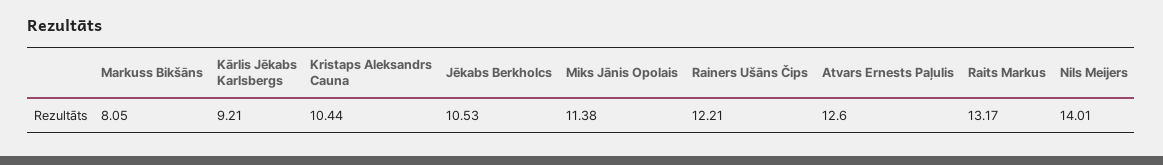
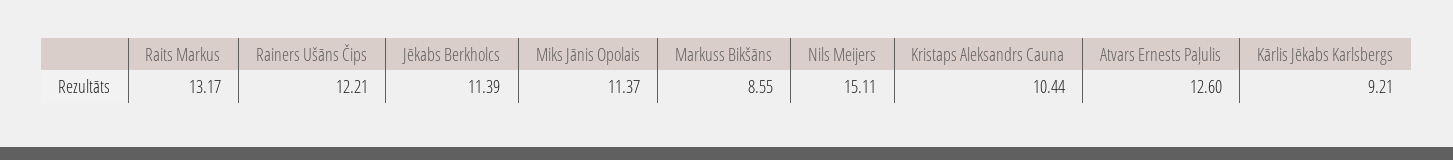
  {
-   "Markuss Bikšāns": 8.05,
+   "Markuss Bikšāns": 8.55,
    "Kārlis Jēkabs Karlsbergs": 9.21,
    "Kristaps Aleksandrs Cauna": 10.44,
-   "Jēkabs Berkholcs": 10.53,
+   "Jēkabs Berkholcs": 11.39,
-   "Miks Jānis Opolais": 11.38,
+   "Miks Jānis Opolais": 11.37,
    "Rainers Ušāns Čips": 12.21,
    "Atvars Ernests Paļulis": 12.6,
    "Raits Markus": 13.17,
-   "Nils Meijers": 14.01
+   "Nils Meijers": 15.11
  }

